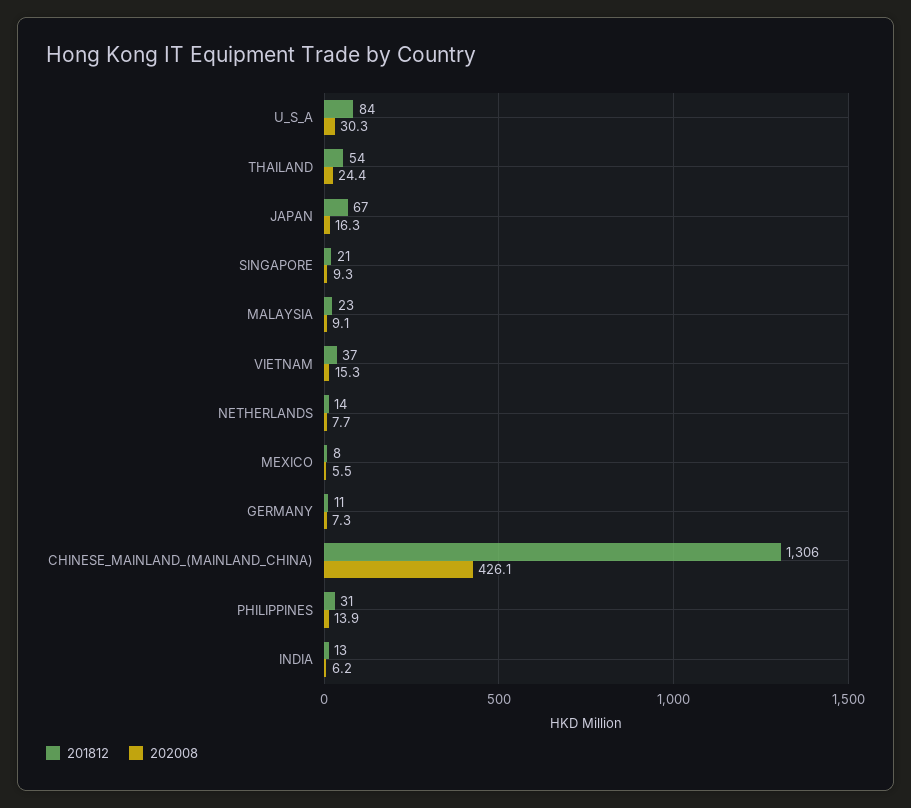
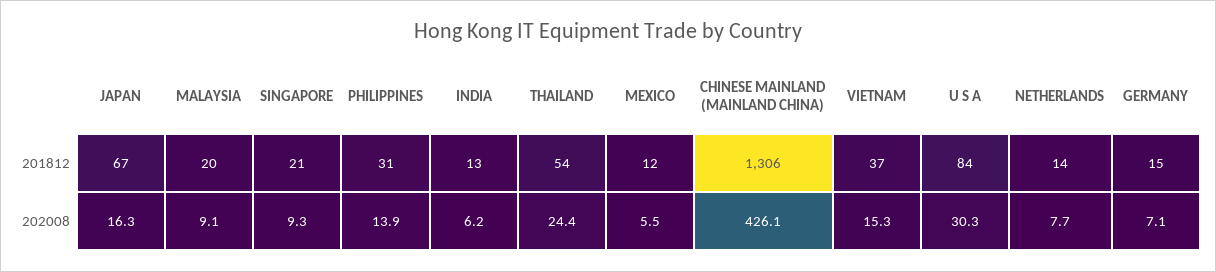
  {
    "201812": {
      "U_S_A": 84,
      "THAILAND": 54,
      "JAPAN": 67,
      "SINGAPORE": 21,
-     "MALAYSIA": 23,
+     "MALAYSIA": 20,
      "VIETNAM": 37,
      "NETHERLANDS": 14,
-     "MEXICO": 8,
+     "MEXICO": 12,
-     "GERMANY": 11,
+     "GERMANY": 15,
      "CHINESE_MAINLAND_(MAINLAND_CHINA)": 1306,
      "PHILIPPINES": 31,
      "INDIA": 13
    },
    "202008": {
      "U_S_A": 30.3,
      "THAILAND": 24.4,
      "JAPAN": 16.3,
      "SINGAPORE": 9.3,
      "MALAYSIA": 9.1,
      "VIETNAM": 15.3,
      "NETHERLANDS": 7.7,
      "MEXICO": 5.5,
-     "GERMANY": 7.3,
+     "GERMANY": 7.1,
      "CHINESE_MAINLAND_(MAINLAND_CHINA)": 426.1,
      "PHILIPPINES": 13.9,
      "INDIA": 6.2
    }
  }

